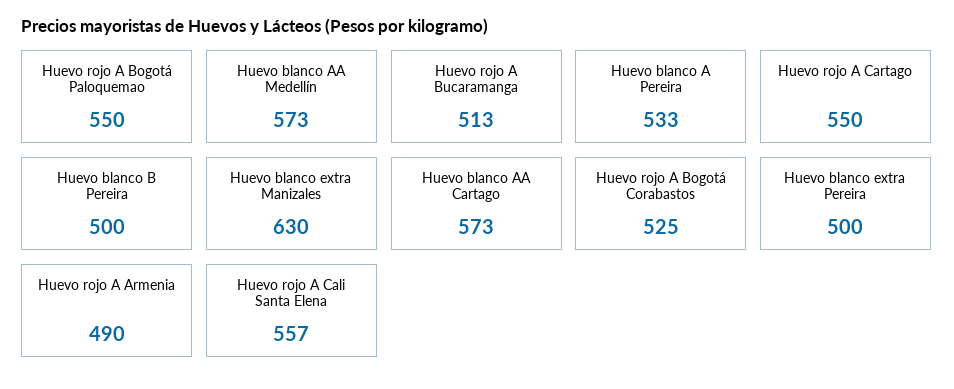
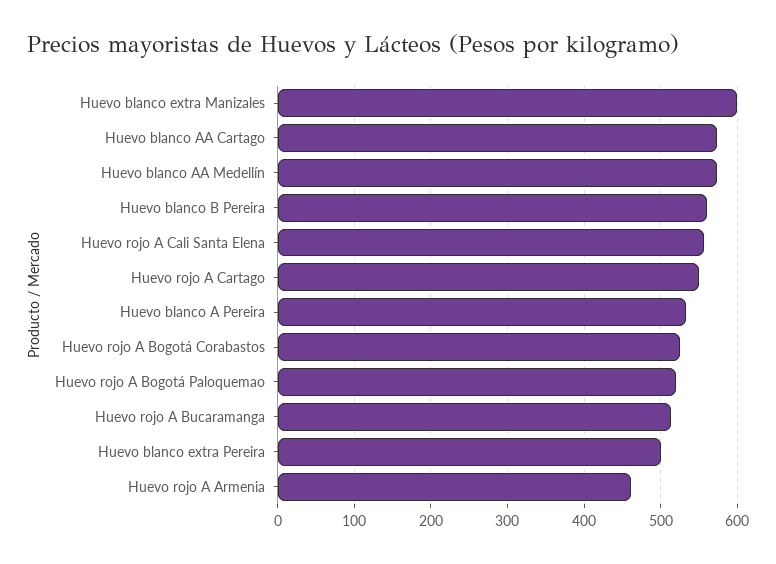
  {
-   "Huevo rojo A Bogotá Paloquemao": 550,
+   "Huevo rojo A Bogotá Paloquemao": 520,
    "Huevo blanco AA Medellín": 573,
    "Huevo rojo A Bucaramanga": 513,
    "Huevo blanco A Pereira": 533,
    "Huevo rojo A Cartago": 550,
-   "Huevo blanco B Pereira": 500,
+   "Huevo blanco B Pereira": 560,
-   "Huevo blanco extra Manizales": 630,
+   "Huevo blanco extra Manizales": 600,
    "Huevo blanco AA Cartago": 573,
    "Huevo rojo A Bogotá Corabastos": 525,
    "Huevo blanco extra Pereira": 500,
-   "Huevo rojo A Armenia": 490,
+   "Huevo rojo A Armenia": 460,
    "Huevo rojo A Cali Santa Elena": 557
  }

